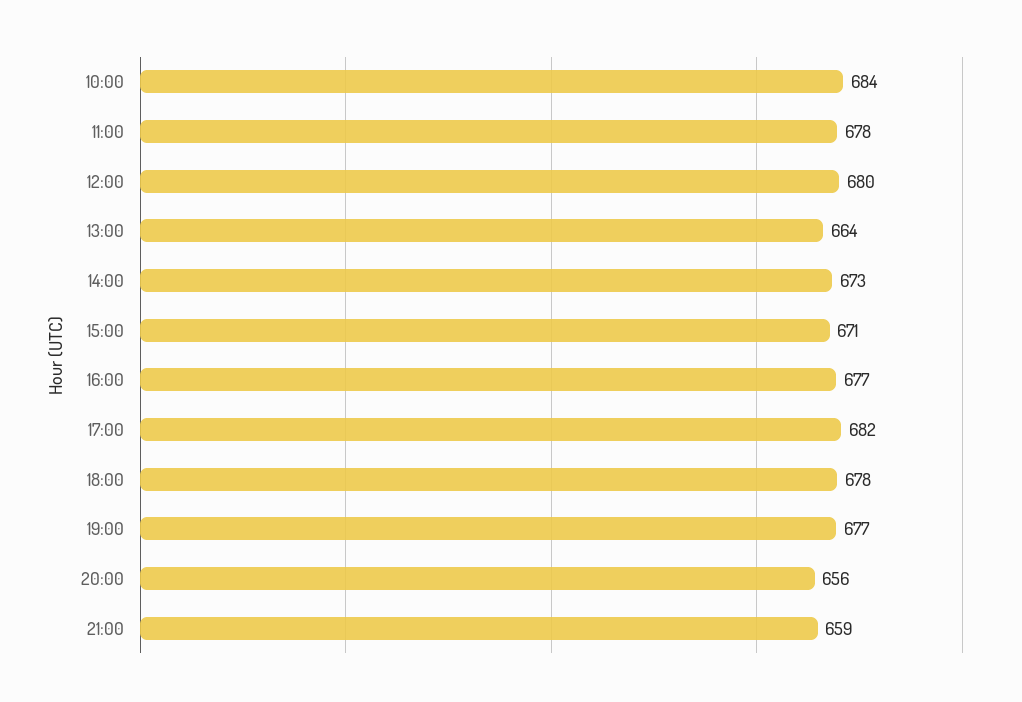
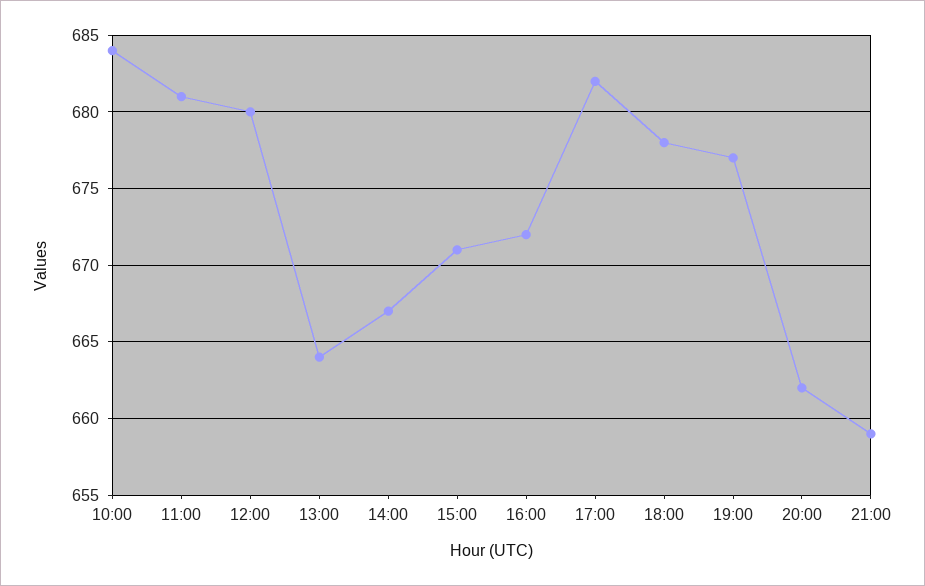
  {
    "10:00": 684,
-   "11:00": 678,
+   "11:00": 681,
    "12:00": 680,
    "13:00": 664,
-   "14:00": 673,
+   "14:00": 667,
    "15:00": 671,
-   "16:00": 677,
+   "16:00": 672,
    "17:00": 682,
    "18:00": 678,
    "19:00": 677,
-   "20:00": 656,
+   "20:00": 662,
    "21:00": 659
  }

